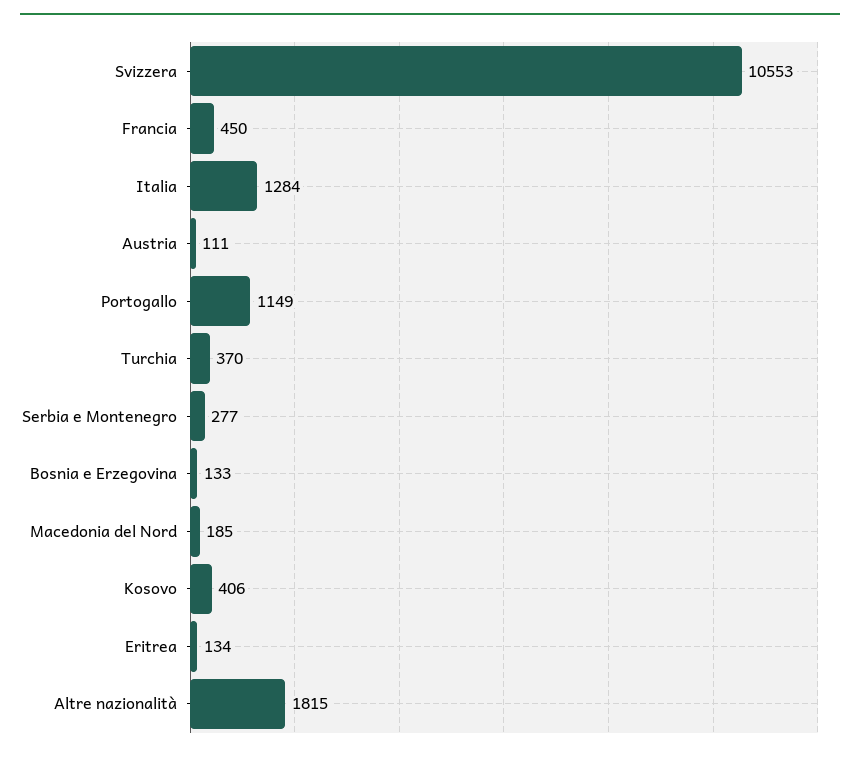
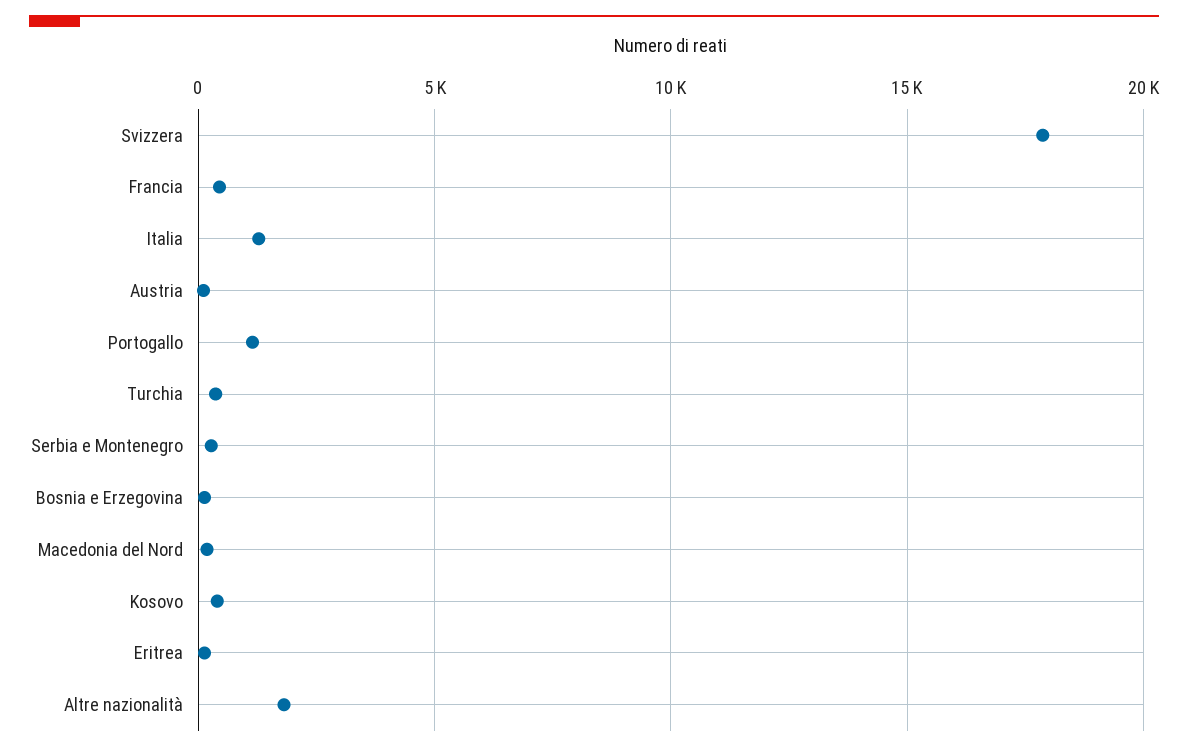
  {
-   "Svizzera": 10553,
+   "Svizzera": 18000,
    "Francia": 450,
    "Italia": 1284,
    "Austria": 111,
    "Portogallo": 1149,
    "Turchia": 370,
    "Serbia e Montenegro": 277,
    "Bosnia e Erzegovina": 133,
    "Macedonia del Nord": 185,
    "Kosovo": 406,
    "Eritrea": 134,
    "Altre nazionalità": 1815
  }

